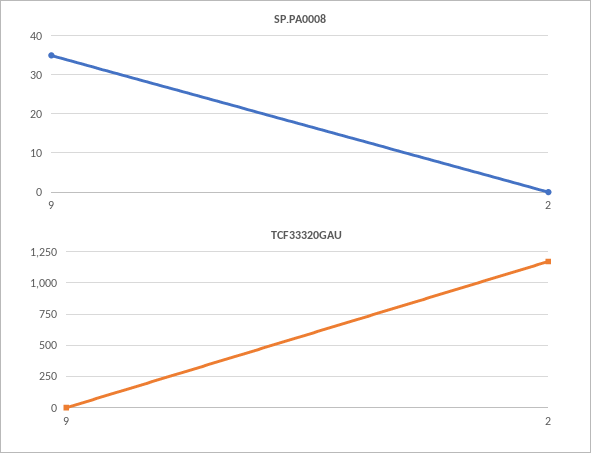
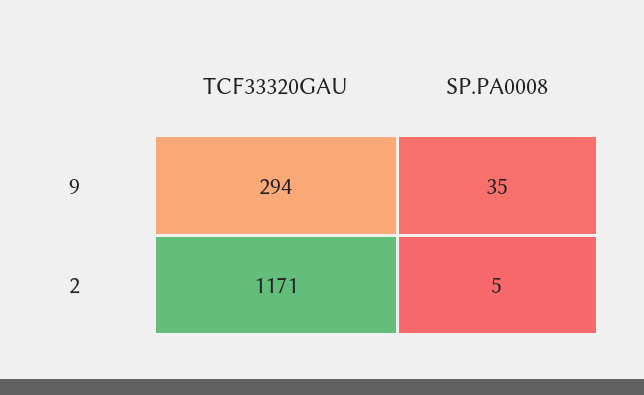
  {
    "SP.PA0008": {
      "9": 35,
-     "2": 0
+     "2": 5
    },
    "TCF33320GAU": {
-     "9": 0,
+     "9": 294,
      "2": 1171
    }
  }

